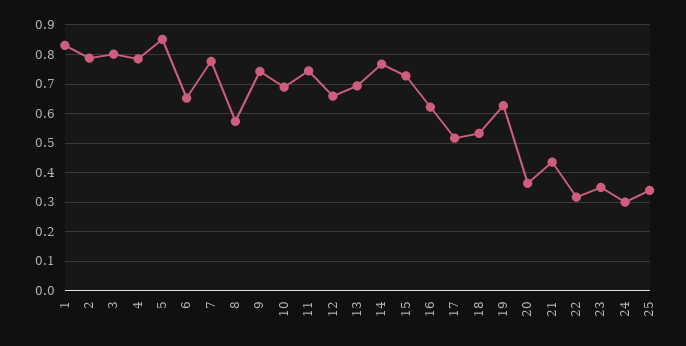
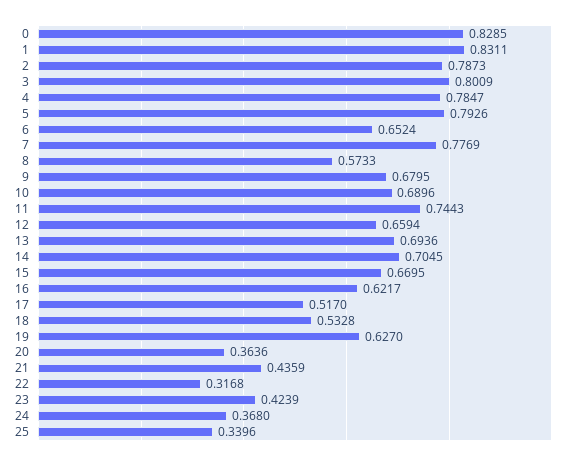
  {
    "1": 0.8311,
    "2": 0.7873,
    "3": 0.8009,
    "4": 0.7847,
-   "5": 0.85,
+   "5": 0.7926,
    "6": 0.6524,
    "7": 0.7769,
    "8": 0.5733,
-   "9": 0.75,
+   "9": 0.6795,
    "10": 0.6896,
    "11": 0.7443,
    "12": 0.6594,
    "13": 0.6936,
-   "14": 0.775,
+   "14": 0.7045,
-   "15": 0.725,
+   "15": 0.6695,
    "16": 0.6217,
    "17": 0.517,
    "18": 0.5328,
    "19": 0.627,
    "20": 0.3636,
    "21": 0.4359,
    "22": 0.3168,
-   "23": 0.35,
+   "23": 0.4239,
-   "24": 0.3,
+   "24": 0.368,
-   "25": 0.3396
+   "25": 0.3396,
+   "0": 0.8285
  }

